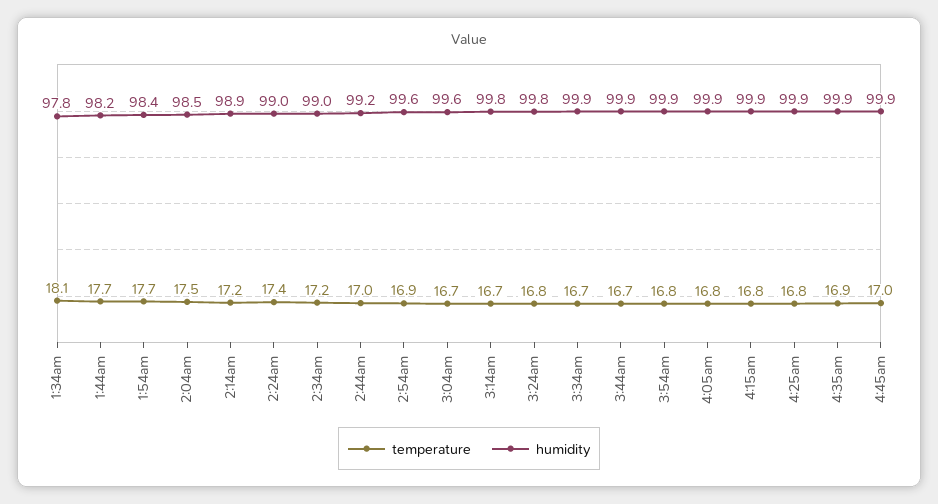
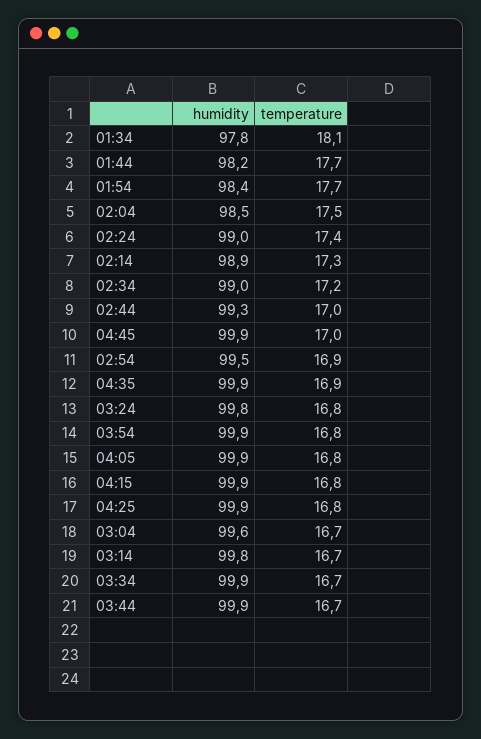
  {
    "temperature": {
      "1:34am": 18.1,
      "1:44am": 17.7,
      "1:54am": 17.7,
      "2:04am": 17.5,
-     "2:14am": 17.2,
+     "2:14am": 17.3,
      "2:24am": 17.4,
      "2:34am": 17.2,
      "2:44am": 17,
      "2:54am": 16.9,
      "3:04am": 16.7,
      "3:14am": 16.7,
      "3:24am": 16.8,
      "3:34am": 16.7,
      "3:44am": 16.7,
      "3:54am": 16.8,
      "4:05am": 16.8,
      "4:15am": 16.8,
      "4:25am": 16.8,
      "4:35am": 16.9,
      "4:45am": 17
    },
    "humidity": {
      "1:34am": 97.8,
      "1:44am": 98.2,
      "1:54am": 98.4,
      "2:04am": 98.5,
      "2:14am": 98.9,
      "2:24am": 99,
      "2:34am": 99,
-     "2:44am": 99.2,
+     "2:44am": 99.3,
-     "2:54am": 99.6,
+     "2:54am": 99.5,
      "3:04am": 99.6,
      "3:14am": 99.8,
      "3:24am": 99.8,
      "3:34am": 99.9,
      "3:44am": 99.9,
      "3:54am": 99.9,
      "4:05am": 99.9,
      "4:15am": 99.9,
      "4:25am": 99.9,
      "4:35am": 99.9,
      "4:45am": 99.9
    }
  }

